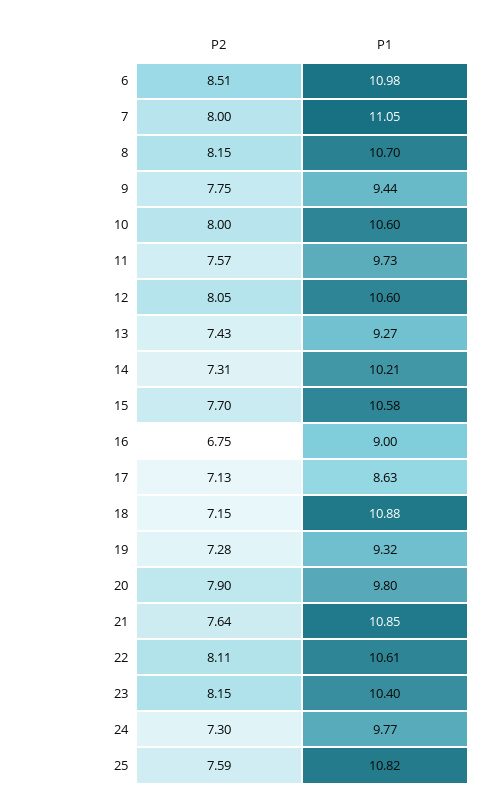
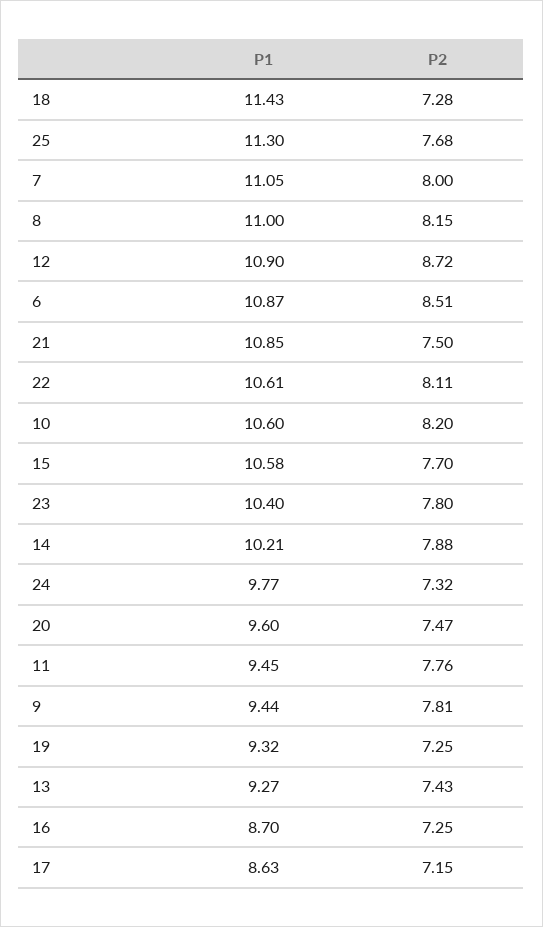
  {
    "P2": {
      "6": 8.51,
      "7": 8,
      "8": 8.15,
-     "9": 7.75,
+     "9": 7.81,
-     "10": 8,
+     "10": 8.2,
-     "11": 7.57,
+     "11": 7.76,
-     "12": 8.05,
+     "12": 8.72,
      "13": 7.43,
-     "14": 7.31,
+     "14": 7.88,
      "15": 7.7,
-     "16": 6.75,
+     "16": 7.25,
-     "17": 7.13,
+     "17": 7.15,
-     "18": 7.15,
+     "18": 7.28,
-     "19": 7.28,
+     "19": 7.25,
-     "20": 7.9,
+     "20": 7.47,
-     "21": 7.64,
+     "21": 7.5,
      "22": 8.11,
-     "23": 8.15,
+     "23": 7.8,
-     "24": 7.3,
+     "24": 7.32,
-     "25": 7.59
+     "25": 7.68
    },
    "P1": {
-     "6": 10.98,
+     "6": 10.87,
      "7": 11.05,
-     "8": 10.7,
+     "8": 11,
      "9": 9.44,
      "10": 10.6,
-     "11": 9.73,
+     "11": 9.45,
-     "12": 10.6,
+     "12": 10.9,
      "13": 9.27,
      "14": 10.21,
      "15": 10.58,
-     "16": 9,
+     "16": 8.7,
      "17": 8.63,
-     "18": 10.88,
+     "18": 11.43,
      "19": 9.32,
-     "20": 9.8,
+     "20": 9.6,
      "21": 10.85,
      "22": 10.61,
      "23": 10.4,
      "24": 9.77,
-     "25": 10.82
+     "25": 11.3
    }
  }

